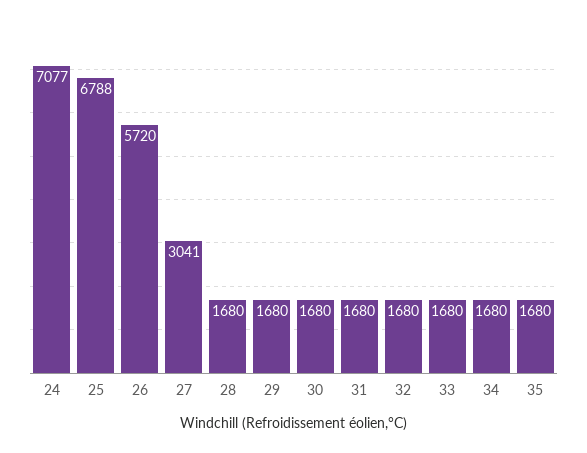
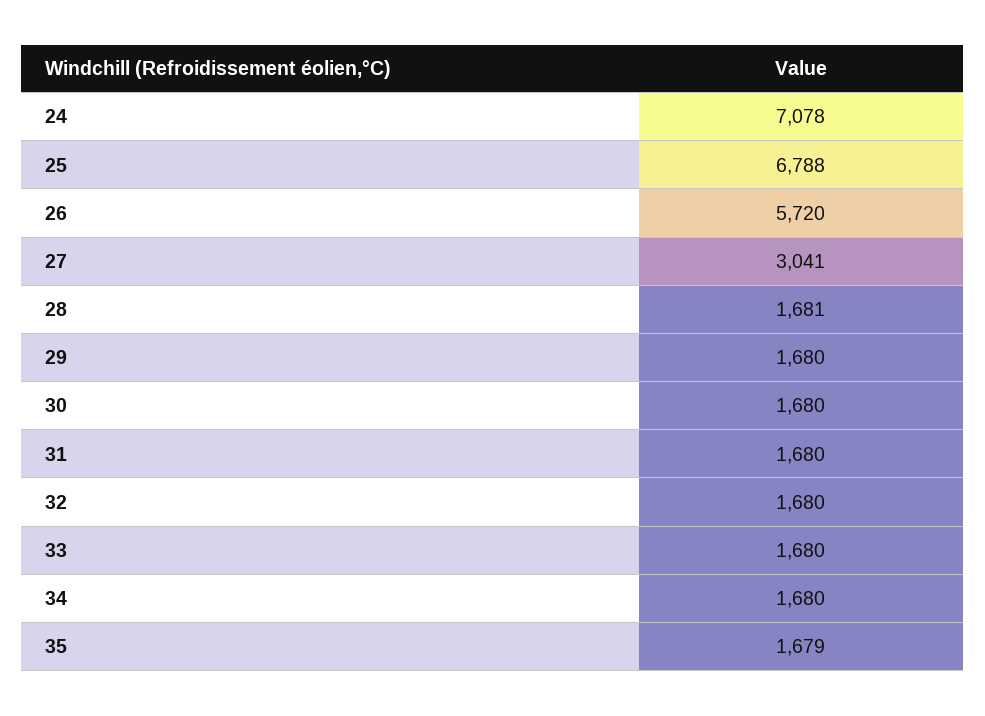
  {
-   "24": 7077,
+   "24": 7078,
    "25": 6788,
    "26": 5720,
    "27": 3041,
-   "28": 1680,
+   "28": 1681,
    "29": 1680,
    "30": 1680,
    "31": 1680,
    "32": 1680,
    "33": 1680,
    "34": 1680,
-   "35": 1680
+   "35": 1679
  }

